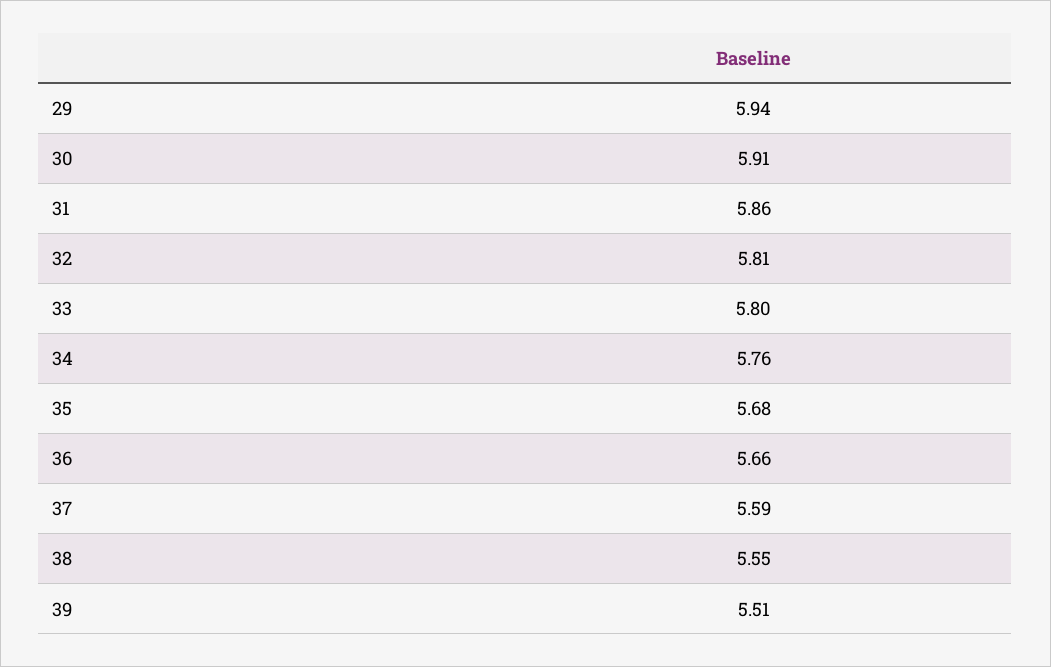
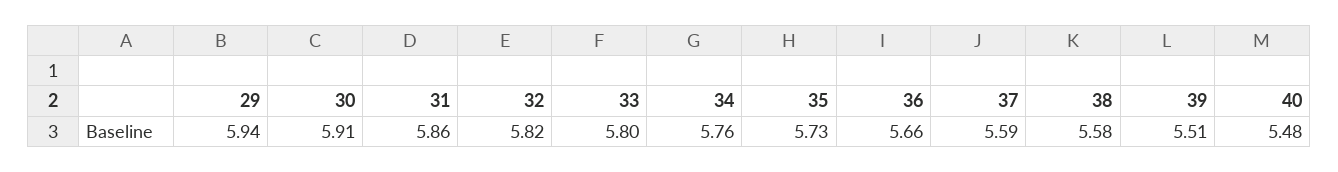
  {
    "29": 5.94,
    "30": 5.91,
    "31": 5.86,
-   "32": 5.81,
+   "32": 5.82,
    "33": 5.8,
    "34": 5.76,
-   "35": 5.68,
+   "35": 5.73,
    "36": 5.66,
    "37": 5.59,
-   "38": 5.55,
+   "38": 5.58,
-   "39": 5.51
+   "39": 5.51,
+   "40": 5.48
  }

